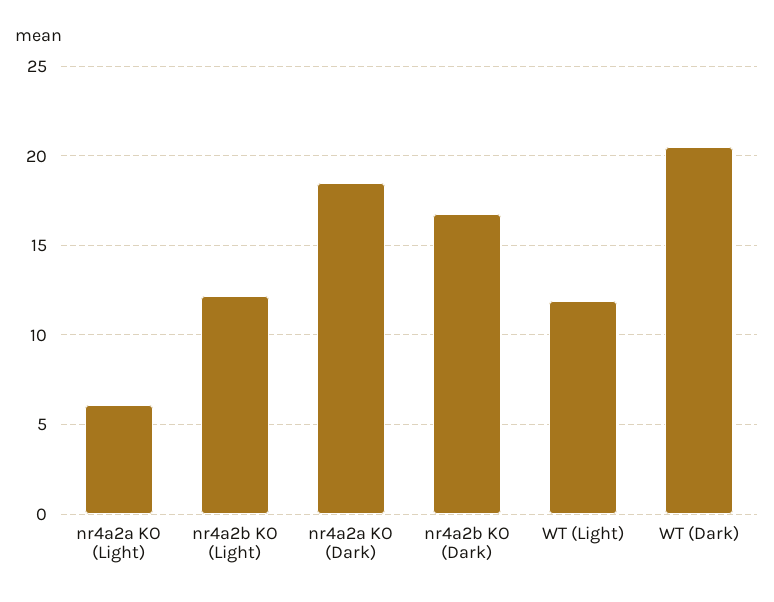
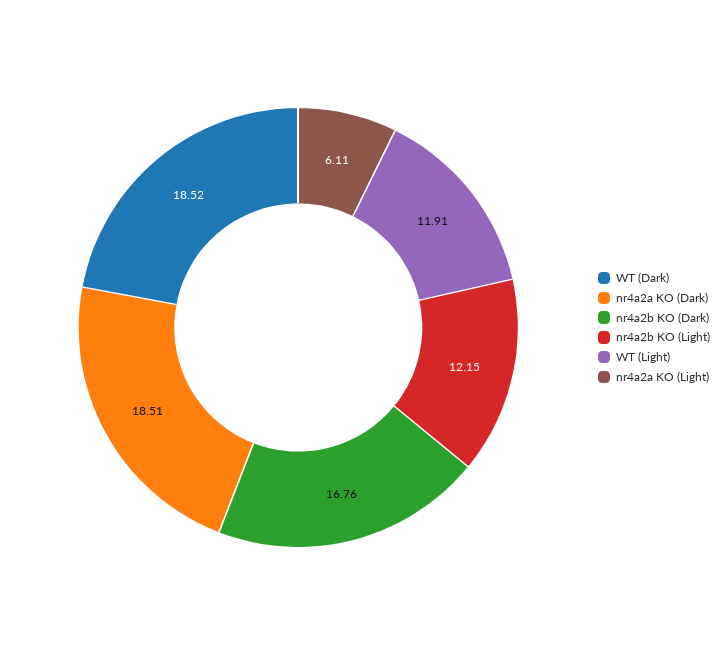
  {
    "nr4a2a KO (Light)": 6.11,
    "nr4a2b KO (Light)": 12.15,
    "nr4a2a KO (Dark)": 18.51,
    "nr4a2b KO (Dark)": 16.76,
    "WT (Light)": 11.91,
-   "WT (Dark)": 20.5
+   "WT (Dark)": 18.52
  }

